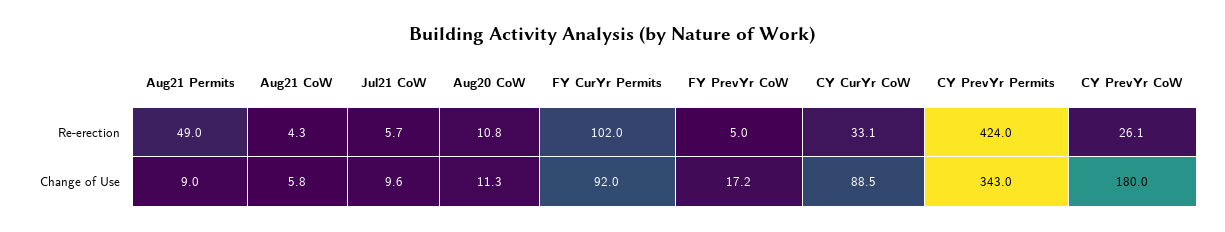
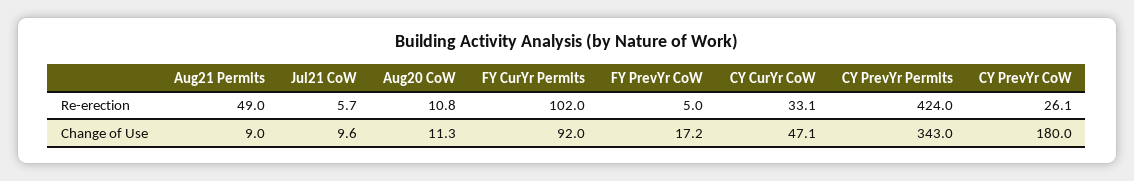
  {
    "Aug21 Permits": {
      "Re-erection": 49,
      "Change of Use": 9
    },
-   "Aug21 CoW": {
-     "Re-erection": 4.3,
-     "Change of Use": 5.8
-   },
    "Jul21 CoW": {
      "Re-erection": 5.7,
      "Change of Use": 9.6
    },
    "Aug20 CoW": {
      "Re-erection": 10.8,
      "Change of Use": 11.3
    },
    "FY CurYr Permits": {
      "Re-erection": 102,
      "Change of Use": 92
    },
    "FY PrevYr CoW": {
      "Re-erection": 5,
      "Change of Use": 17.2
    },
    "CY CurYr CoW": {
      "Re-erection": 33.1,
-     "Change of Use": 88.5
+     "Change of Use": 47.1
    },
    "CY PrevYr Permits": {
      "Re-erection": 424,
      "Change of Use": 343
    },
    "CY PrevYr CoW": {
      "Re-erection": 26.1,
      "Change of Use": 180
    }
  }

